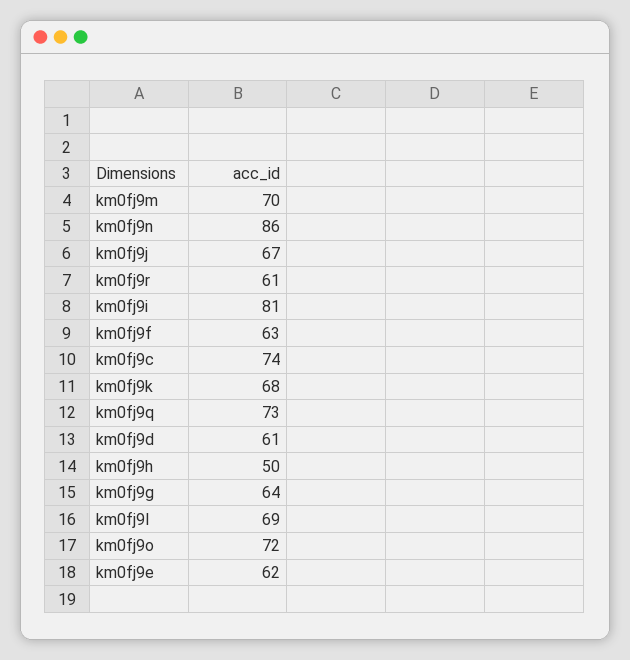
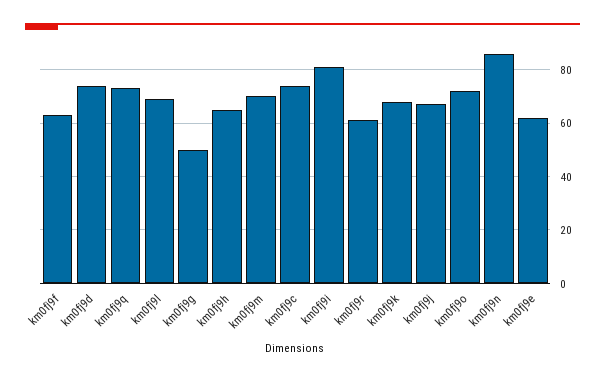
  {
    "km0fj9m": 70,
    "km0fj9n": 86,
    "km0fj9j": 67,
    "km0fj9r": 61,
    "km0fj9i": 81,
    "km0fj9f": 63,
    "km0fj9c": 74,
    "km0fj9k": 68,
    "km0fj9q": 73,
-   "km0fj9d": 61,
+   "km0fj9d": 75,
-   "km0fj9h": 50,
+   "km0fj9h": 65,
-   "km0fj9g": 64,
+   "km0fj9g": 50,
    "km0fj9l": 69,
    "km0fj9o": 72,
    "km0fj9e": 62
  }

